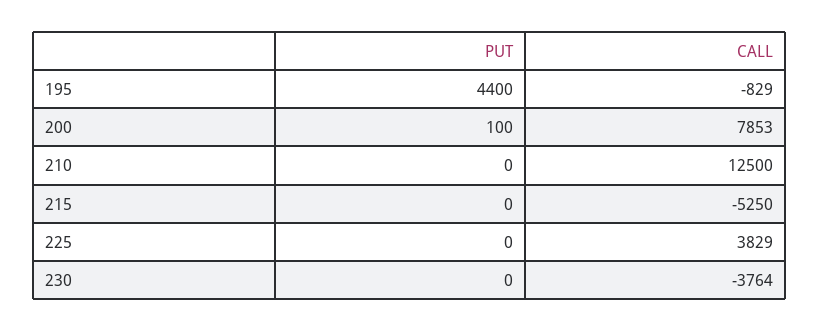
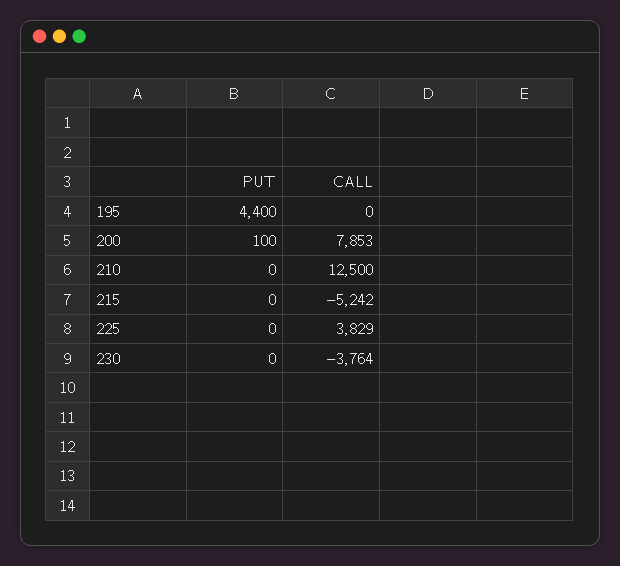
  {
    "PUT": {
      "195": 4400,
      "200": 100,
      "210": 0,
      "215": 0,
      "225": 0,
      "230": 0
    },
    "CALL": {
-     "195": -829,
+     "195": 0,
      "200": 7853,
      "210": 12500,
-     "215": -5250,
+     "215": -5242,
      "225": 3829,
      "230": -3764
    }
  }

